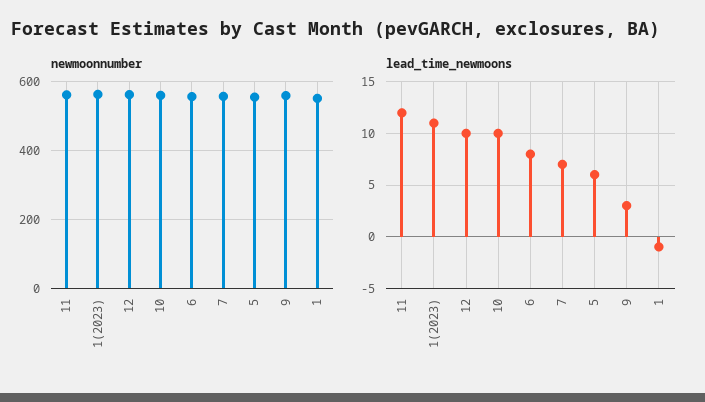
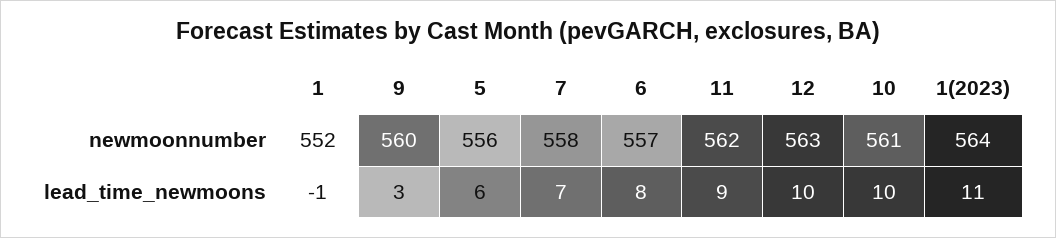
  {
    "newmoonnumber": {
      "11": 562,
      "1(2023)": 564,
      "12": 563,
      "10": 561,
      "6": 557,
      "7": 558,
      "5": 556,
      "9": 560,
      "1": 552
    },
    "lead_time_newmoons": {
-     "11": 12,
+     "11": 9,
      "1(2023)": 11,
      "12": 10,
      "10": 10,
      "6": 8,
      "7": 7,
      "5": 6,
      "9": 3,
      "1": -1
    }
  }

